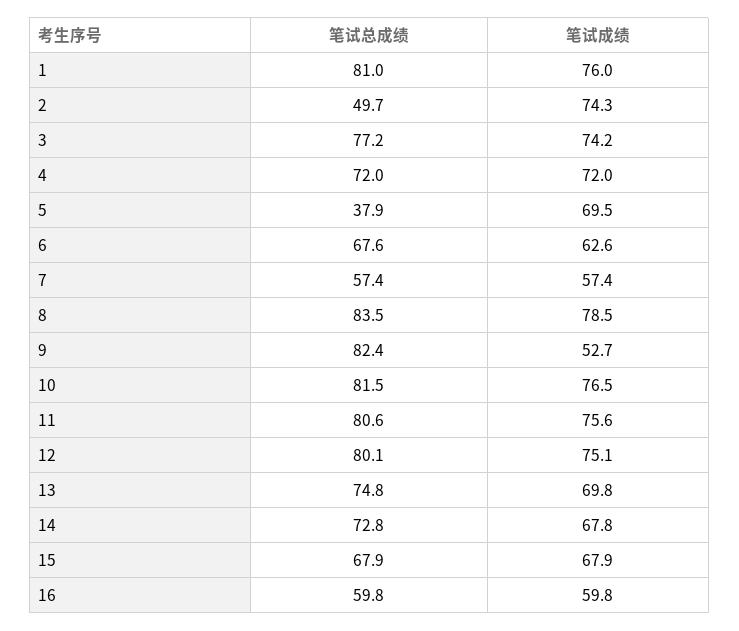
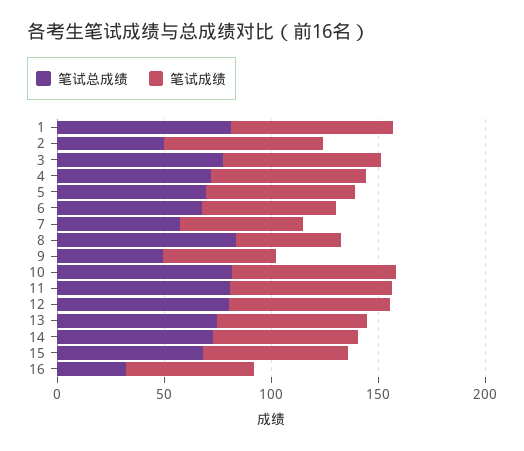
  {
    "笔试总成绩": {
      "1": 81,
      "2": 49.7,
      "3": 77.2,
      "4": 72,
-     "5": 37.9,
+     "5": 70,
      "6": 67.6,
      "7": 57.4,
      "8": 83.5,
-     "9": 82.4,
+     "9": 50,
      "10": 81.5,
      "11": 80.6,
      "12": 80.1,
      "13": 74.8,
      "14": 72.8,
      "15": 67.9,
-     "16": 59.8
+     "16": 30
    },
    "笔试成绩": {
      "1": 76,
      "2": 74.3,
      "3": 74.2,
      "4": 72,
      "5": 69.5,
      "6": 62.6,
      "7": 57.4,
-     "8": 78.5,
+     "8": 50,
      "9": 52.7,
      "10": 76.5,
      "11": 75.6,
      "12": 75.1,
      "13": 69.8,
      "14": 67.8,
      "15": 67.9,
      "16": 59.8
    }
  }

